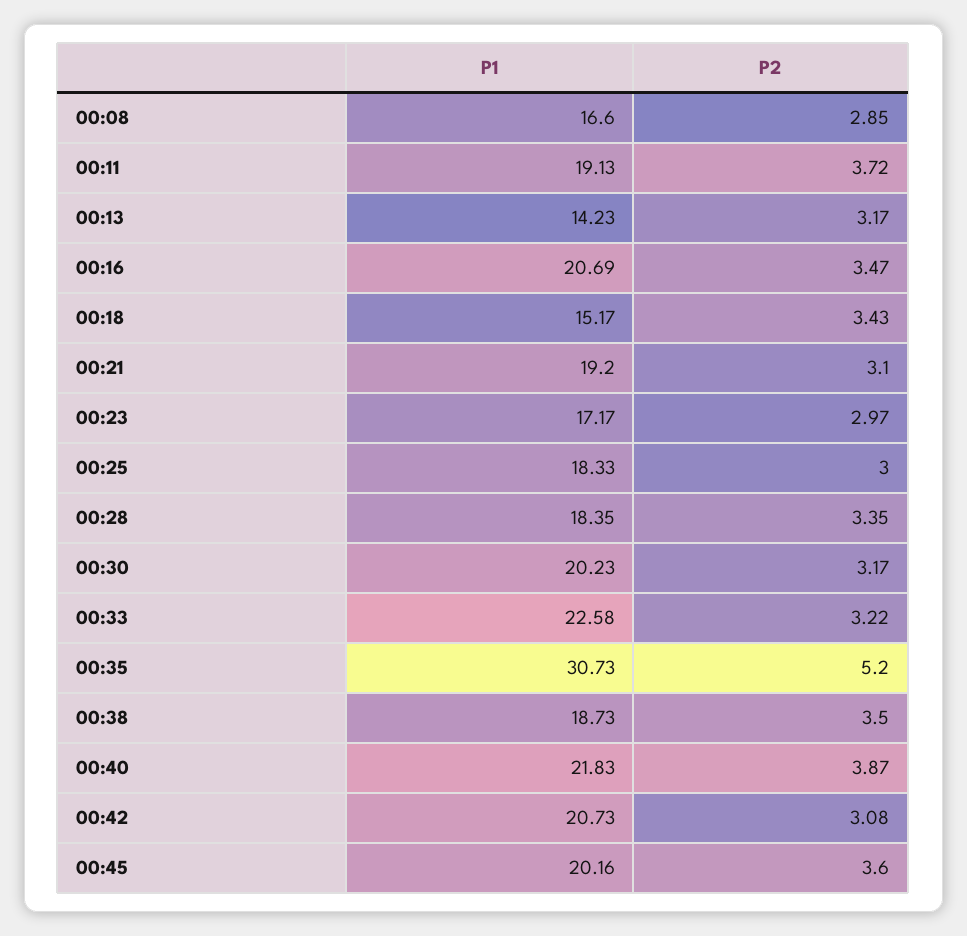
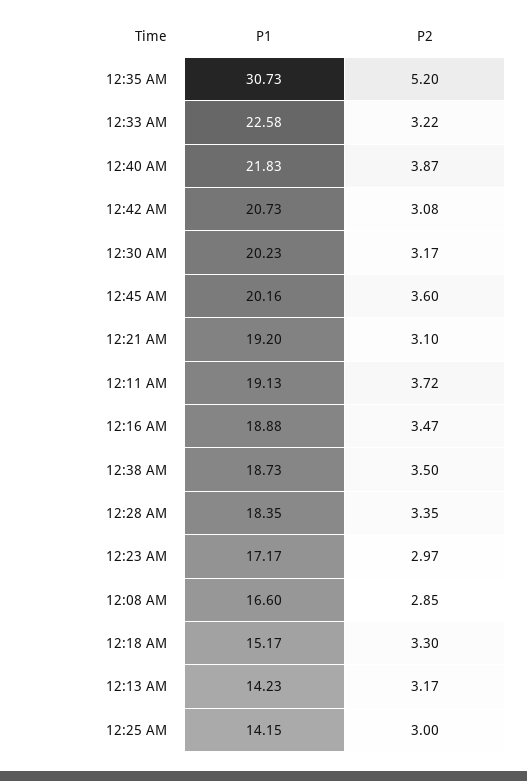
  {
    "P1": {
      "00:08": 16.6,
      "00:11": 19.13,
      "00:13": 14.23,
-     "00:16": 20.69,
+     "00:16": 18.88,
      "00:18": 15.17,
      "00:21": 19.2,
      "00:23": 17.17,
-     "00:25": 18.33,
+     "00:25": 14.15,
      "00:28": 18.35,
      "00:30": 20.23,
      "00:33": 22.58,
      "00:35": 30.73,
      "00:38": 18.73,
      "00:40": 21.83,
      "00:42": 20.73,
      "00:45": 20.16
    },
    "P2": {
      "00:08": 2.85,
      "00:11": 3.72,
      "00:13": 3.17,
      "00:16": 3.47,
-     "00:18": 3.43,
+     "00:18": 3.3,
      "00:21": 3.1,
      "00:23": 2.97,
      "00:25": 3,
      "00:28": 3.35,
      "00:30": 3.17,
      "00:33": 3.22,
      "00:35": 5.2,
      "00:38": 3.5,
      "00:40": 3.87,
      "00:42": 3.08,
      "00:45": 3.6
    }
  }

